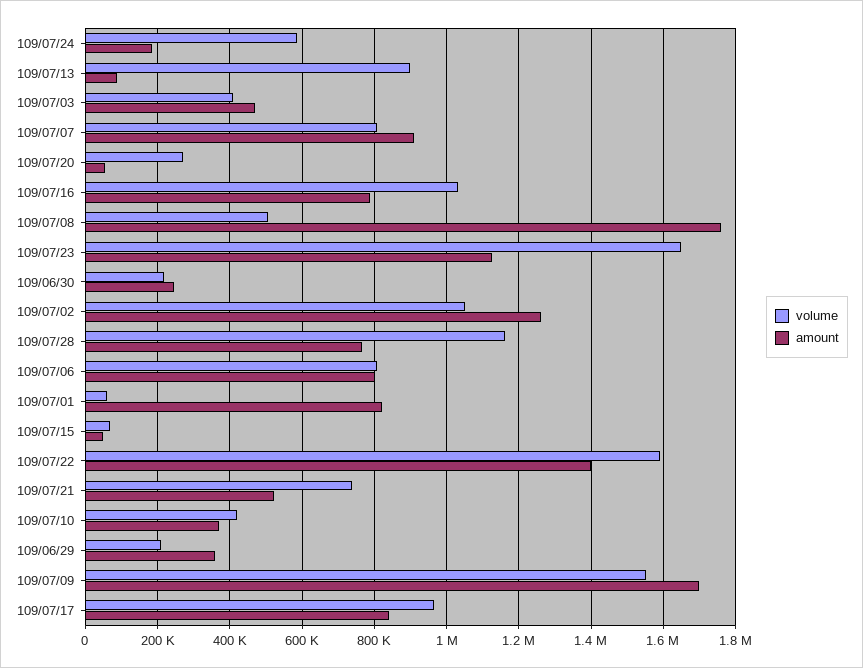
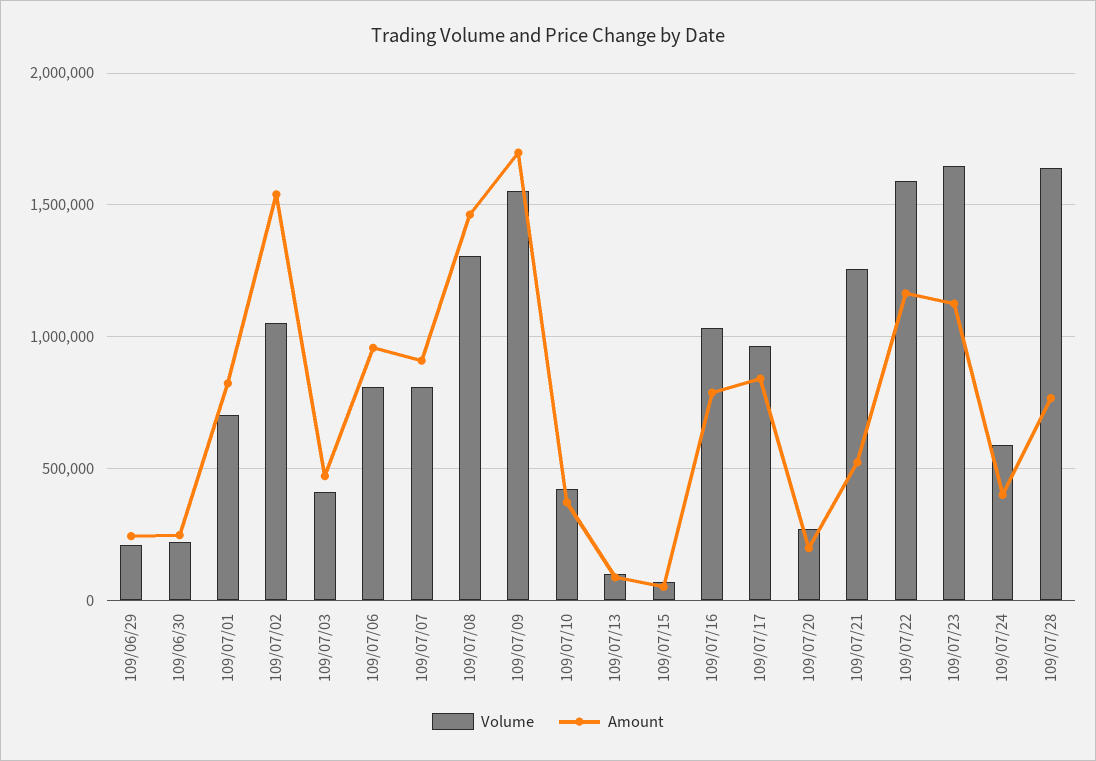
  {
    "volume": {
      "109/07/24": 580000,
-     "109/07/13": 900000,
+     "109/07/13": 100000,
      "109/07/03": 400000,
      "109/07/07": 800000,
      "109/07/20": 280000,
      "109/07/16": 1040000,
-     "109/07/08": 500000,
+     "109/07/08": 1300000,
      "109/07/23": 1640000,
      "109/06/30": 220000,
      "109/07/02": 1060000,
-     "109/07/28": 1160000,
+     "109/07/28": 1650000,
      "109/07/06": 800000,
-     "109/07/01": 60000,
+     "109/07/01": 700000,
      "109/07/15": 60000,
      "109/07/22": 1600000,
-     "109/07/21": 740000,
+     "109/07/21": 1250000,
      "109/07/10": 420000,
      "109/06/29": 200000,
      "109/07/09": 1560000,
      "109/07/17": 960000
    },
    "amount": {
-     "109/07/24": 180000,
+     "109/07/24": 400000,
      "109/07/13": 80000,
      "109/07/03": 480000,
      "109/07/07": 900000,
-     "109/07/20": 60000,
+     "109/07/20": 200000,
      "109/07/16": 780000,
-     "109/07/08": 1760000,
+     "109/07/08": 1450000,
      "109/07/23": 1120000,
      "109/06/30": 240000,
-     "109/07/02": 1260000,
+     "109/07/02": 1550000,
      "109/07/28": 760000,
-     "109/07/06": 800000,
+     "109/07/06": 950000,
      "109/07/01": 820000,
      "109/07/15": 60000,
-     "109/07/22": 1400000,
+     "109/07/22": 1150000,
      "109/07/21": 520000,
      "109/07/10": 380000,
-     "109/06/29": 360000,
+     "109/06/29": 250000,
      "109/07/09": 1700000,
      "109/07/17": 840000
    }
  }

